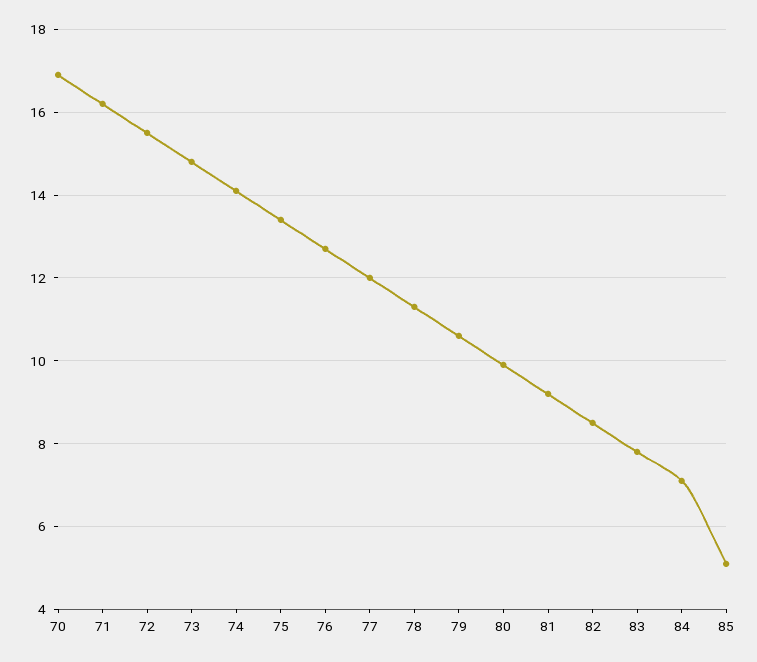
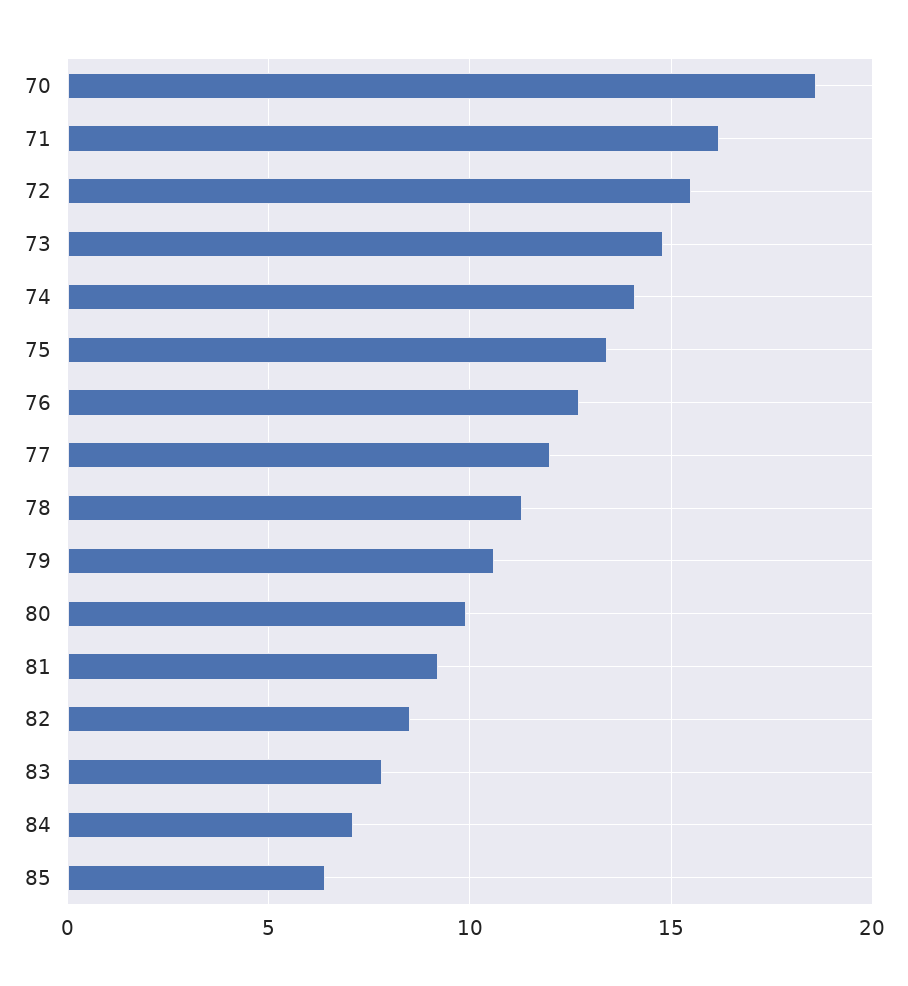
  {
-   "70": 17,
+   "70": 18.5,
    "71": 16,
    "72": 15.5,
    "73": 15,
    "74": 14,
    "75": 13.5,
    "76": 12.5,
    "77": 12,
    "78": 11.5,
    "79": 10.5,
    "80": 10,
    "81": 9,
    "82": 8.5,
    "83": 8,
    "84": 7,
-   "85": 5
+   "85": 6.5
  }

